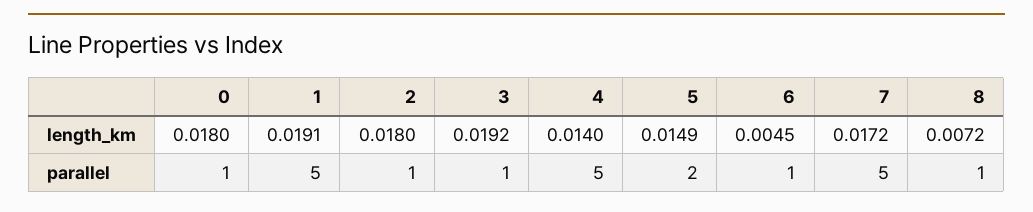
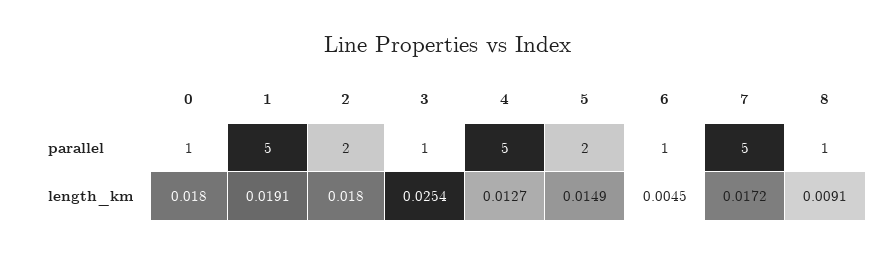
  {
    "0": {
      "length_km": 0.018,
      "parallel": 1
    },
    "1": {
      "length_km": 0.0191,
      "parallel": 5
    },
    "2": {
      "length_km": 0.018,
-     "parallel": 1
+     "parallel": 2
    },
    "3": {
-     "length_km": 0.0192,
+     "length_km": 0.0254,
      "parallel": 1
    },
    "4": {
-     "length_km": 0.014,
+     "length_km": 0.0127,
      "parallel": 5
    },
    "5": {
      "length_km": 0.0149,
      "parallel": 2
    },
    "6": {
      "length_km": 0.0045,
      "parallel": 1
    },
    "7": {
      "length_km": 0.0172,
      "parallel": 5
    },
    "8": {
-     "length_km": 0.0072,
+     "length_km": 0.0091,
      "parallel": 1
    }
  }

